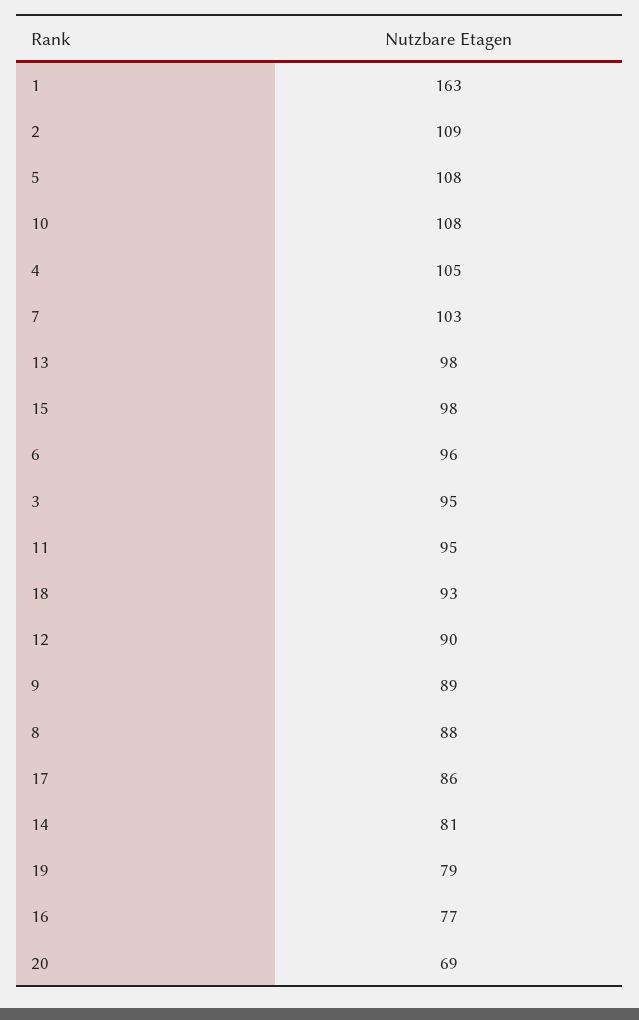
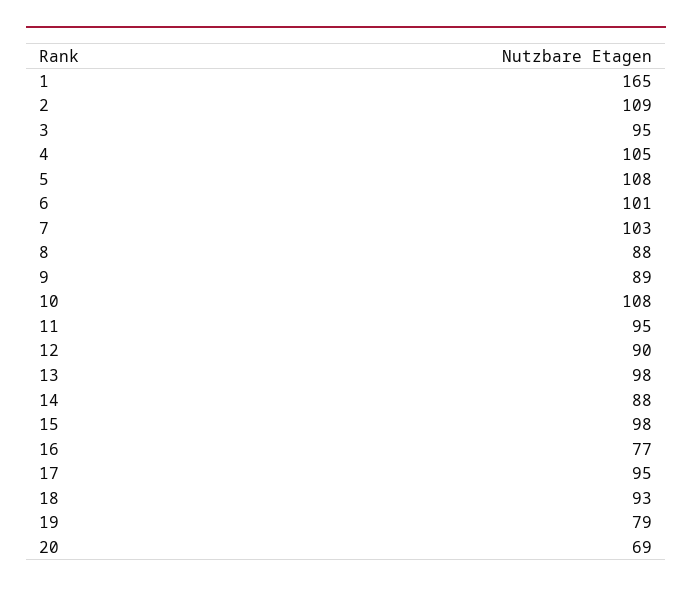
  {
-   "1": 163,
+   "1": 165,
    "2": 109,
    "5": 108,
    "10": 108,
    "4": 105,
    "7": 103,
    "13": 98,
    "15": 98,
-   "6": 96,
+   "6": 101,
    "3": 95,
    "11": 95,
    "18": 93,
    "12": 90,
    "9": 89,
    "8": 88,
-   "17": 86,
+   "17": 95,
-   "14": 81,
+   "14": 88,
    "19": 79,
    "16": 77,
    "20": 69
  }

